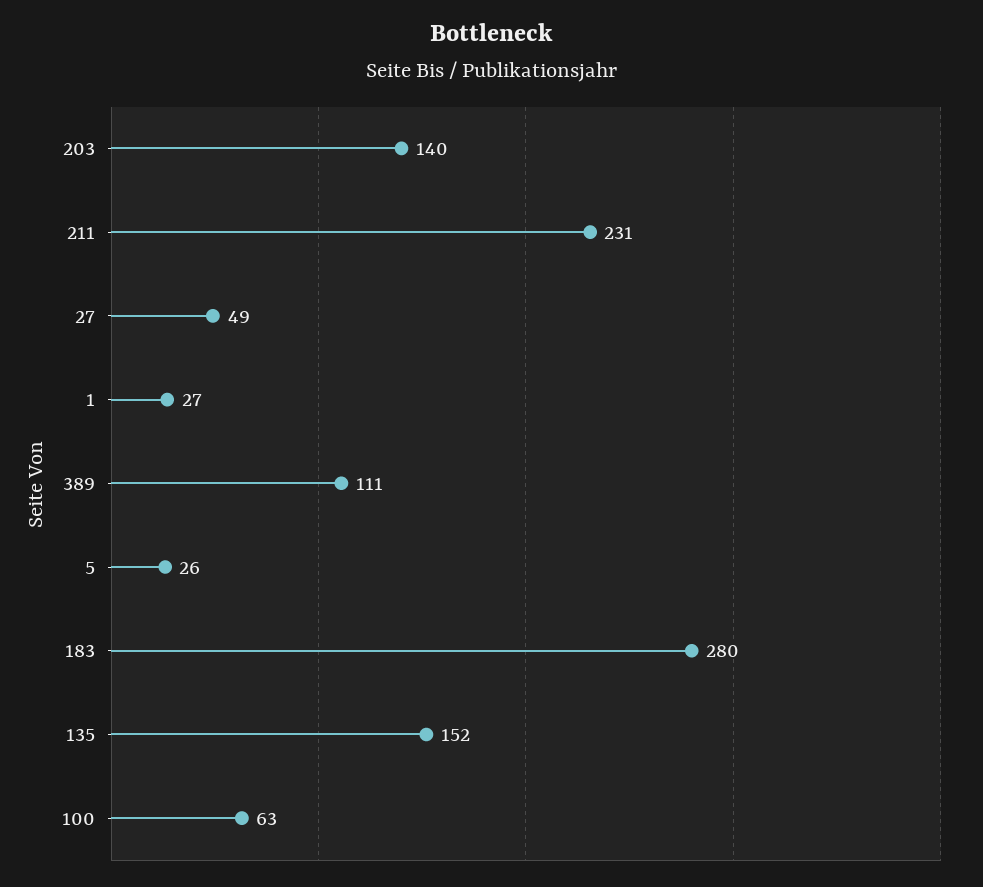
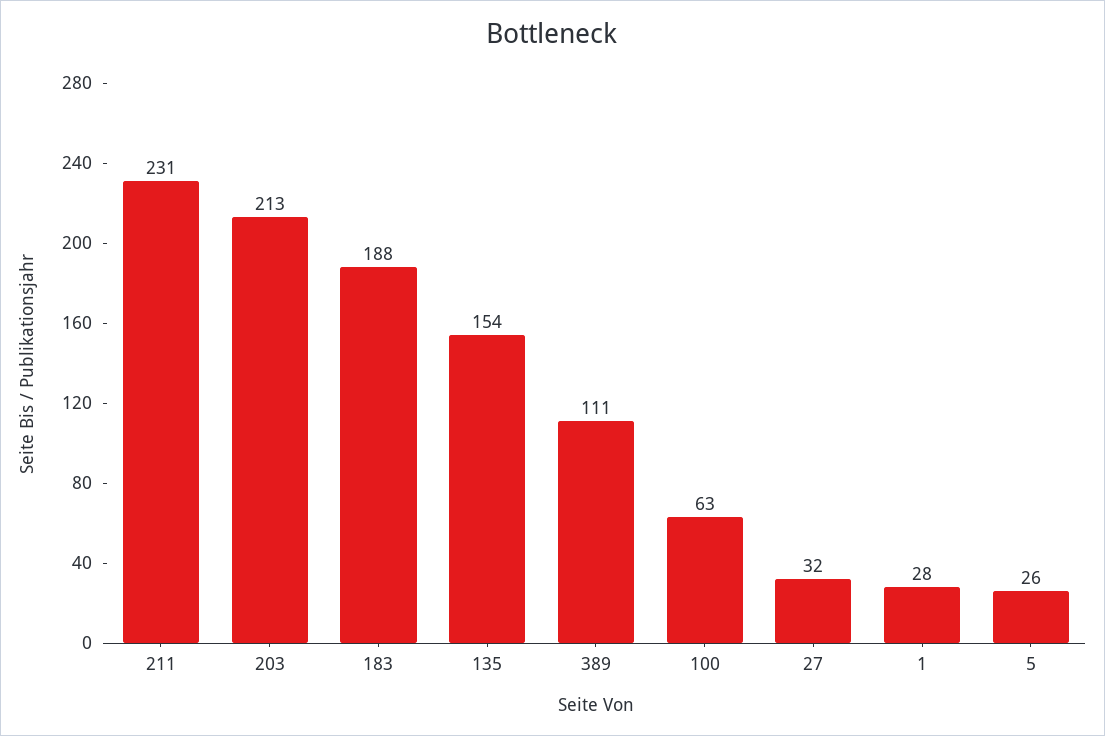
  {
-   "203": 140,
+   "203": 213,
    "211": 231,
-   "27": 49,
+   "27": 32,
-   "1": 27,
+   "1": 28,
    "389": 111,
    "5": 26,
-   "183": 280,
+   "183": 188,
-   "135": 152,
+   "135": 154,
    "100": 63
  }

